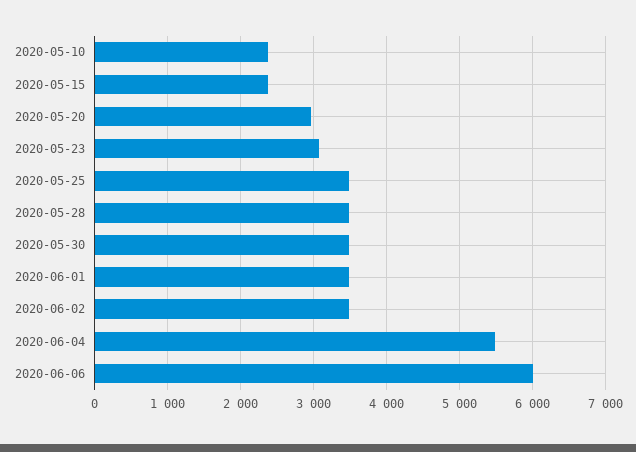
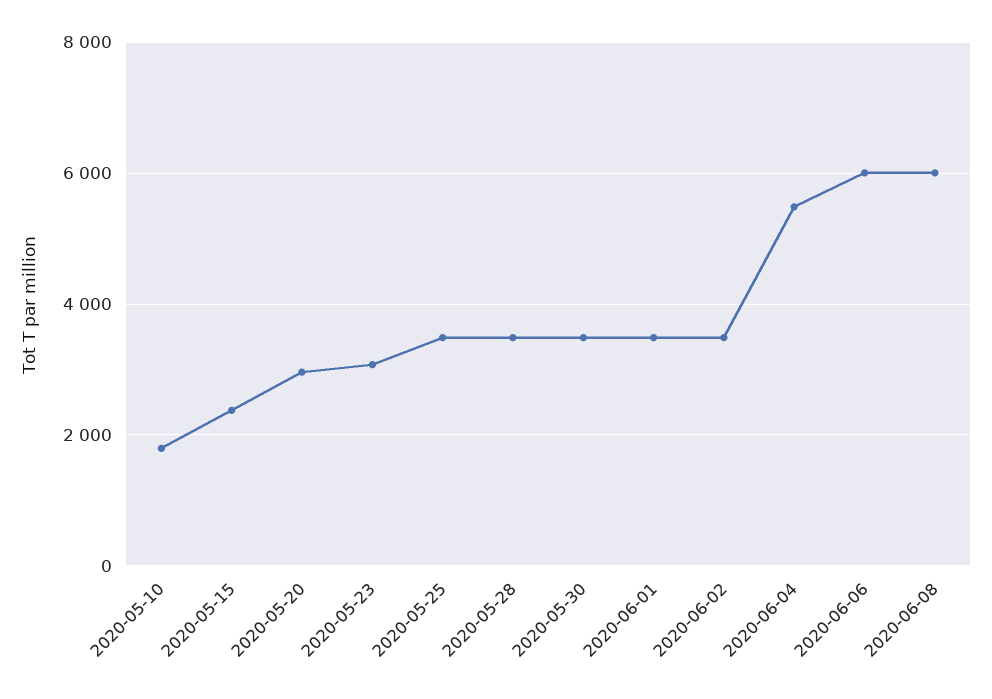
  {
-   "2020-05-10": 2400,
+   "2020-05-10": 1800,
    "2020-05-15": 2400,
    "2020-05-20": 3000,
    "2020-05-23": 3100,
    "2020-05-25": 3500,
    "2020-05-28": 3500,
    "2020-05-30": 3500,
    "2020-06-01": 3500,
    "2020-06-02": 3500,
    "2020-06-04": 5500,
-   "2020-06-06": 6000
+   "2020-06-06": 6000,
+   "2020-06-08": 6000
  }

